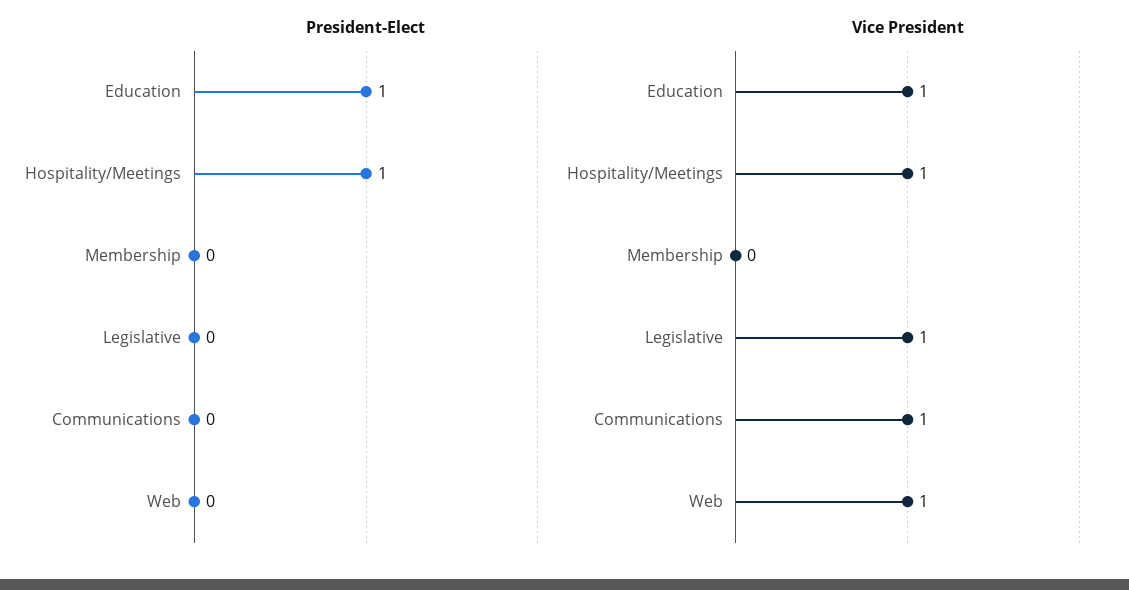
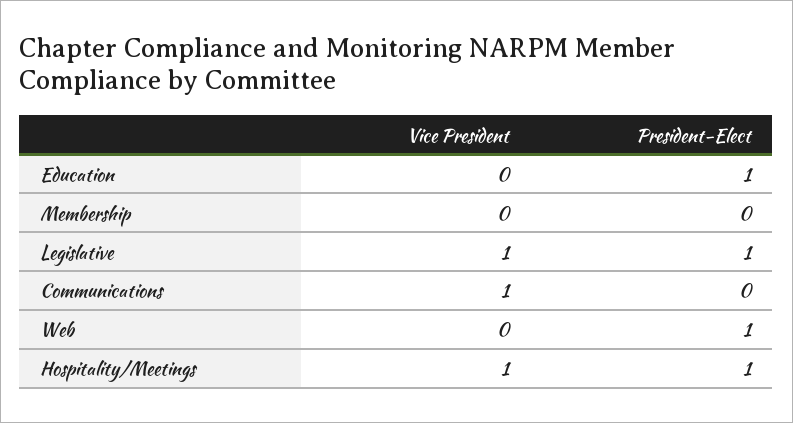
  {
    "President-Elect": {
      "Education": 1,
      "Hospitality/Meetings": 1,
      "Membership": 0,
-     "Legislative": 0,
+     "Legislative": 1,
      "Communications": 0,
-     "Web": 0
+     "Web": 1
    },
    "Vice President": {
-     "Education": 1,
+     "Education": 0,
      "Hospitality/Meetings": 1,
      "Membership": 0,
      "Legislative": 1,
      "Communications": 1,
-     "Web": 1
+     "Web": 0
    }
  }

